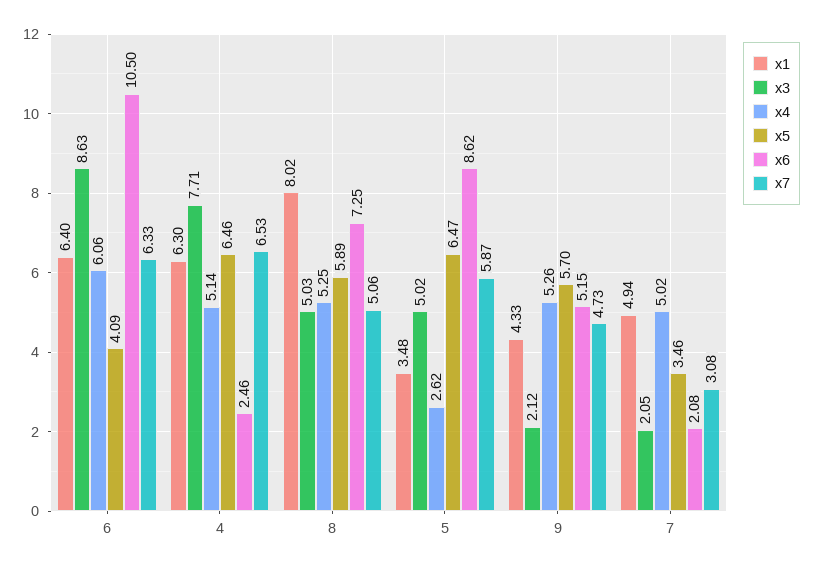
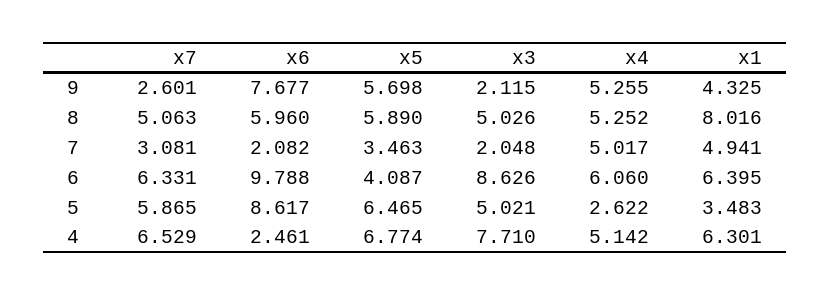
  {
    "x1": {
      "6": 6.395,
      "4": 6.301,
      "8": 8.016,
      "5": 3.483,
      "9": 4.325,
      "7": 4.941
    },
    "x3": {
      "6": 8.626,
      "4": 7.71,
      "8": 5.026,
      "5": 5.021,
      "9": 2.115,
      "7": 2.048
    },
    "x4": {
      "6": 6.06,
      "4": 5.142,
      "8": 5.252,
      "5": 2.622,
      "9": 5.255,
      "7": 5.017
    },
    "x5": {
      "6": 4.087,
-     "4": 6.46,
+     "4": 6.774,
      "8": 5.89,
      "5": 6.465,
      "9": 5.698,
      "7": 3.463
    },
    "x6": {
-     "6": 10.5,
+     "6": 9.788,
      "4": 2.461,
-     "8": 7.25,
+     "8": 5.96,
      "5": 8.617,
-     "9": 5.15,
+     "9": 7.677,
      "7": 2.082
    },
    "x7": {
      "6": 6.331,
      "4": 6.529,
      "8": 5.063,
      "5": 5.865,
-     "9": 4.73,
+     "9": 2.601,
      "7": 3.081
    }
  }

